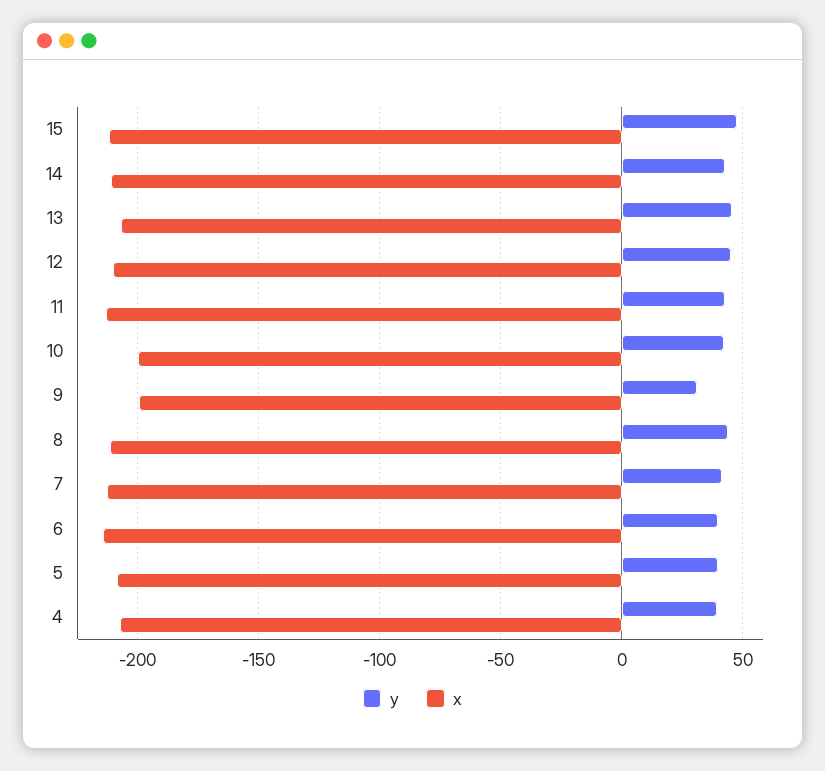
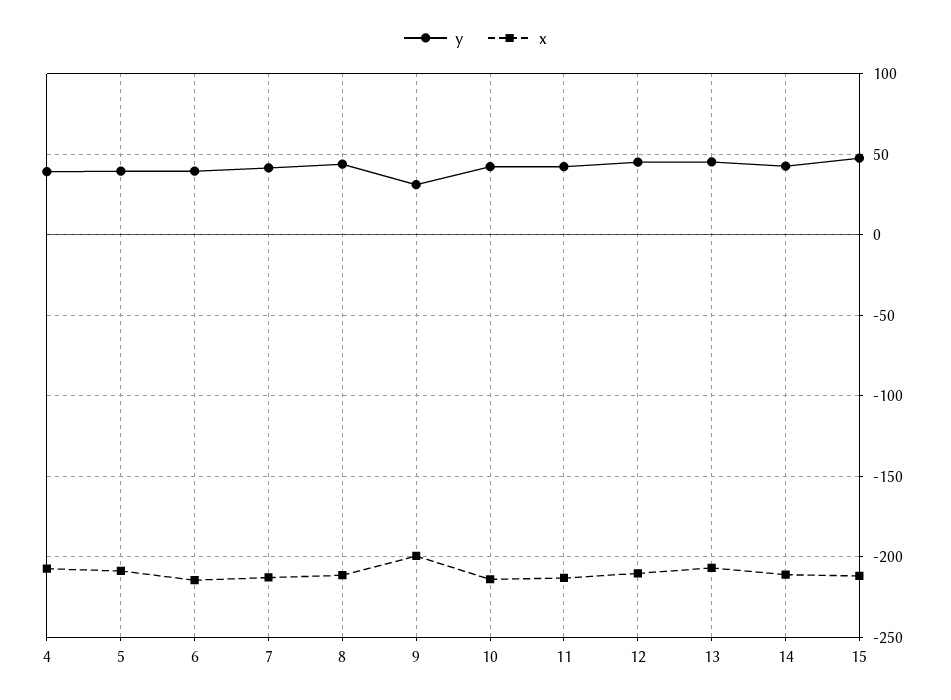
  {
    "y": {
      "15": 50,
      "14": 45,
      "13": 45,
      "12": 45,
      "11": 40,
      "10": 40,
      "9": 30,
      "8": 45,
      "7": 40,
      "6": 40,
      "5": 40,
      "4": 40
    },
    "x": {
      "15": -210,
      "14": -210,
      "13": -205,
      "12": -210,
      "11": -215,
-     "10": -200,
+     "10": -215,
      "9": -200,
      "8": -210,
      "7": -215,
      "6": -215,
      "5": -210,
      "4": -205
    }
  }

